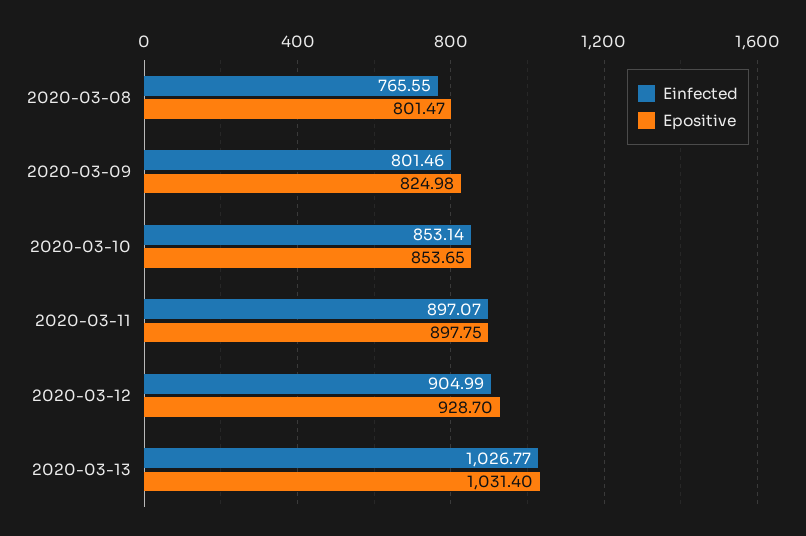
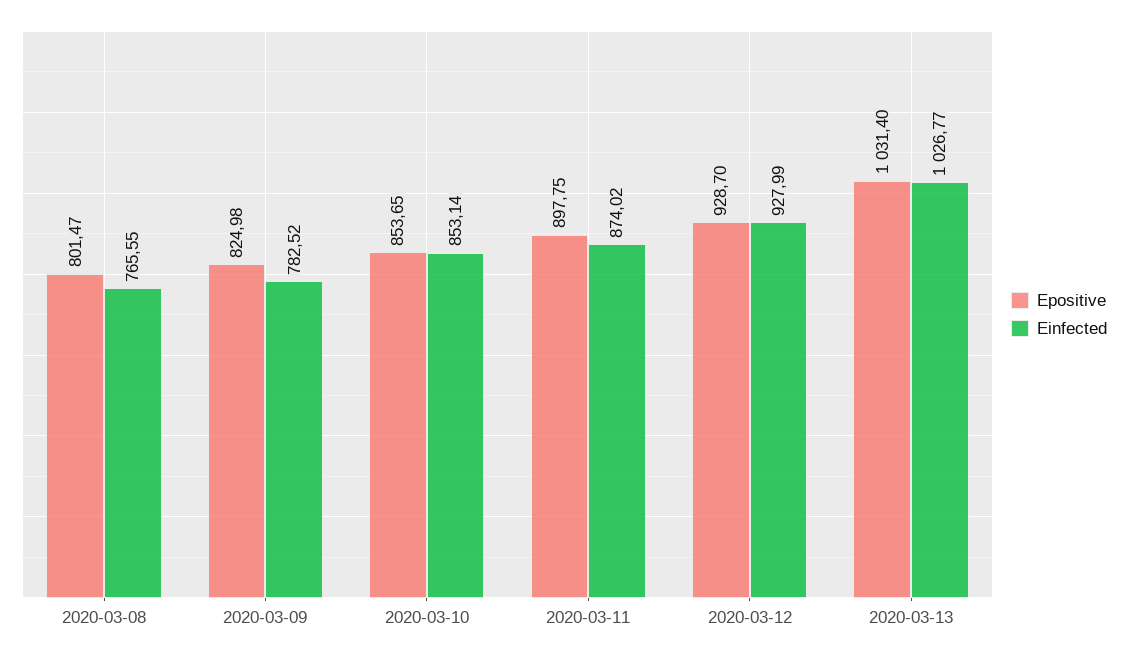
  {
    "Einfected": {
      "2020-03-08": 765.55,
-     "2020-03-09": 801.46,
+     "2020-03-09": 782.52,
      "2020-03-10": 853.14,
-     "2020-03-11": 897.07,
+     "2020-03-11": 874.02,
-     "2020-03-12": 904.99,
+     "2020-03-12": 927.99,
      "2020-03-13": 1026.77
    },
    "Epositive": {
      "2020-03-08": 801.47,
      "2020-03-09": 824.98,
      "2020-03-10": 853.65,
      "2020-03-11": 897.75,
      "2020-03-12": 928.7,
      "2020-03-13": 1031.4
    }
  }

